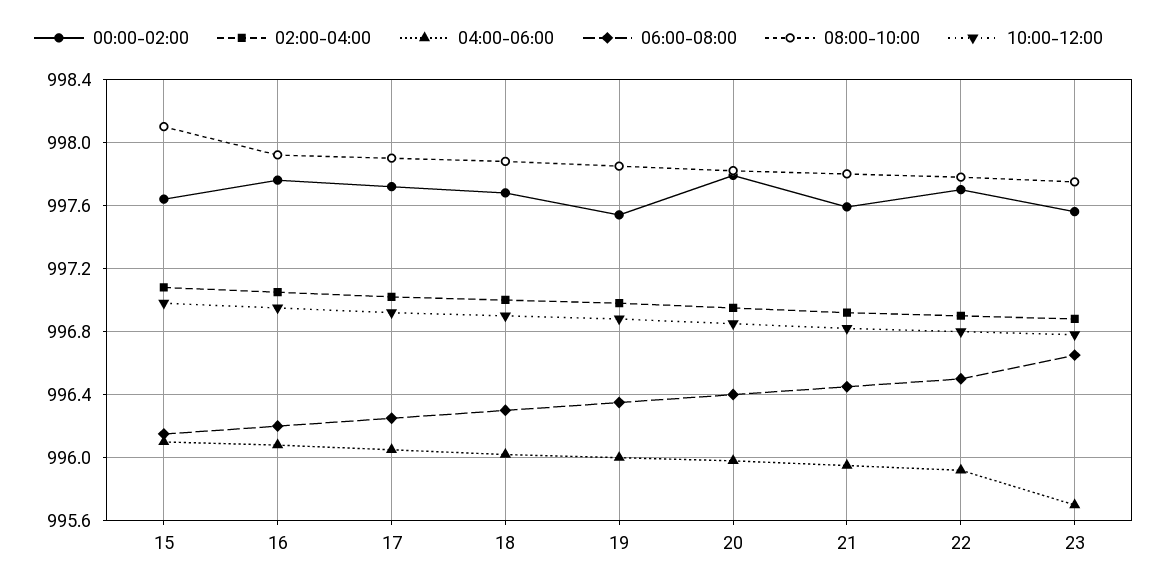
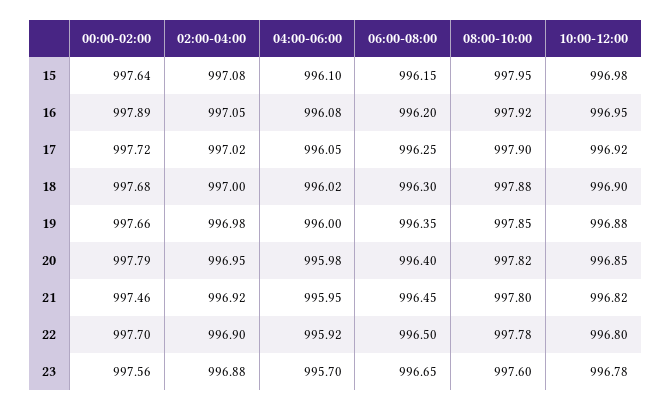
  {
    "00:00-02:00": {
      "15": 997.64,
-     "16": 997.75,
+     "16": 997.89,
      "17": 997.72,
      "18": 997.68,
-     "19": 997.55,
+     "19": 997.66,
      "20": 997.79,
-     "21": 997.6,
+     "21": 997.46,
      "22": 997.7,
      "23": 997.56
    },
    "02:00-04:00": {
      "15": 997.08,
      "16": 997.05,
      "17": 997.02,
      "18": 997,
      "19": 996.98,
      "20": 996.95,
      "21": 996.92,
      "22": 996.9,
      "23": 996.88
    },
    "04:00-06:00": {
      "15": 996.1,
      "16": 996.08,
      "17": 996.05,
      "18": 996.02,
      "19": 996,
      "20": 995.98,
      "21": 995.95,
      "22": 995.92,
      "23": 995.7
    },
    "06:00-08:00": {
      "15": 996.15,
      "16": 996.2,
      "17": 996.25,
      "18": 996.3,
      "19": 996.35,
      "20": 996.4,
      "21": 996.45,
      "22": 996.5,
      "23": 996.65
    },
    "08:00-10:00": {
-     "15": 998.1,
+     "15": 997.95,
      "16": 997.92,
      "17": 997.9,
      "18": 997.88,
      "19": 997.85,
      "20": 997.82,
      "21": 997.8,
      "22": 997.78,
-     "23": 997.75
+     "23": 997.6
    },
    "10:00-12:00": {
      "15": 996.98,
      "16": 996.95,
      "17": 996.92,
      "18": 996.9,
      "19": 996.88,
      "20": 996.85,
      "21": 996.82,
      "22": 996.8,
      "23": 996.78
    }
  }

